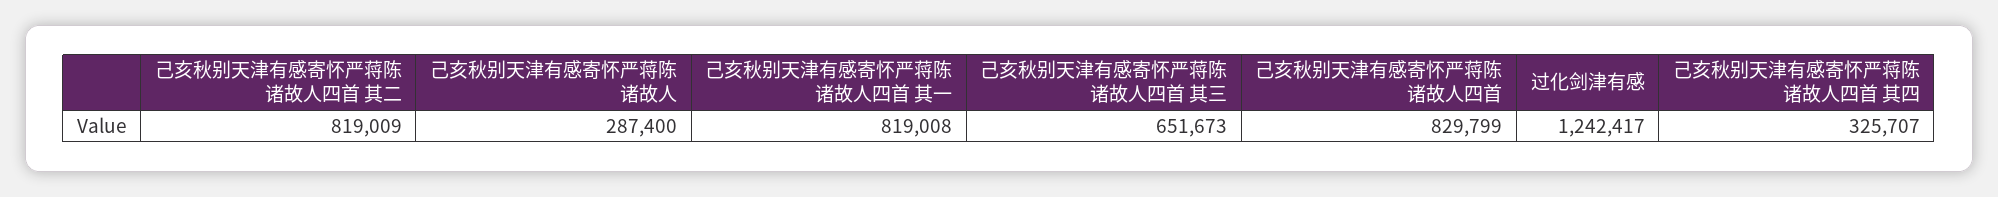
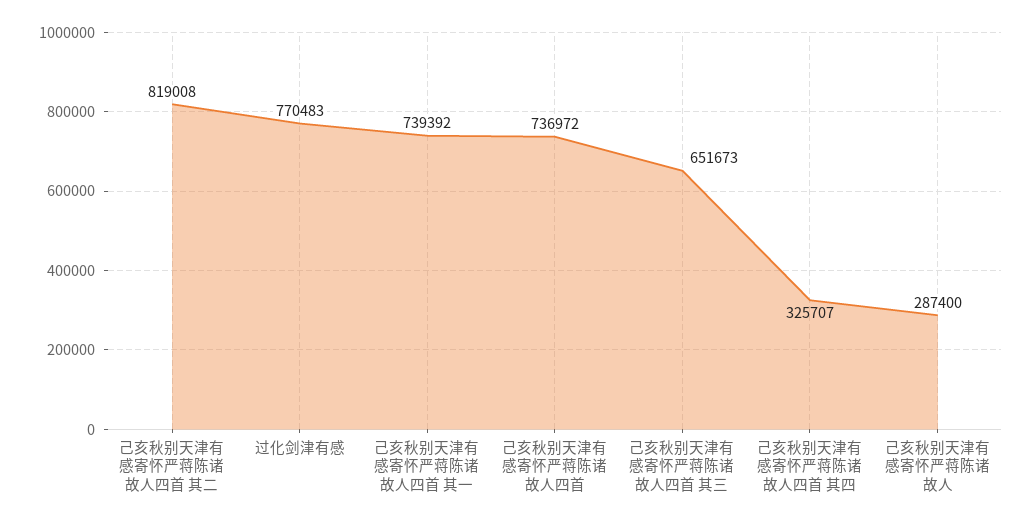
  {
-   "己亥秋别天津有感寄怀严蒋陈诸故人四首 其二": 819009,
+   "己亥秋别天津有感寄怀严蒋陈诸故人四首 其二": 819008,
    "己亥秋别天津有感寄怀严蒋陈诸故人": 287400,
-   "己亥秋别天津有感寄怀严蒋陈诸故人四首 其一": 819008,
+   "己亥秋别天津有感寄怀严蒋陈诸故人四首 其一": 739392,
    "己亥秋别天津有感寄怀严蒋陈诸故人四首 其三": 651673,
-   "己亥秋别天津有感寄怀严蒋陈诸故人四首": 829799,
+   "己亥秋别天津有感寄怀严蒋陈诸故人四首": 736972,
-   "过化剑津有感": 1242417,
+   "过化剑津有感": 770483,
    "己亥秋别天津有感寄怀严蒋陈诸故人四首 其四": 325707
  }

